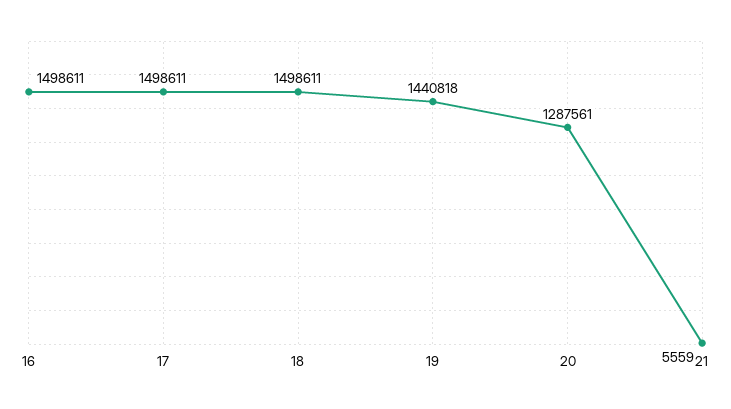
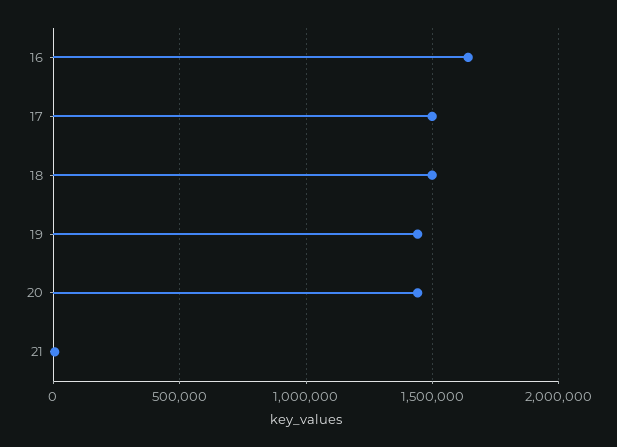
  {
-   "16": 1498611,
+   "16": 1650000,
    "17": 1498611,
    "18": 1498611,
    "19": 1440818,
-   "20": 1287561,
+   "20": 1450000,
    "21": 5559
  }

